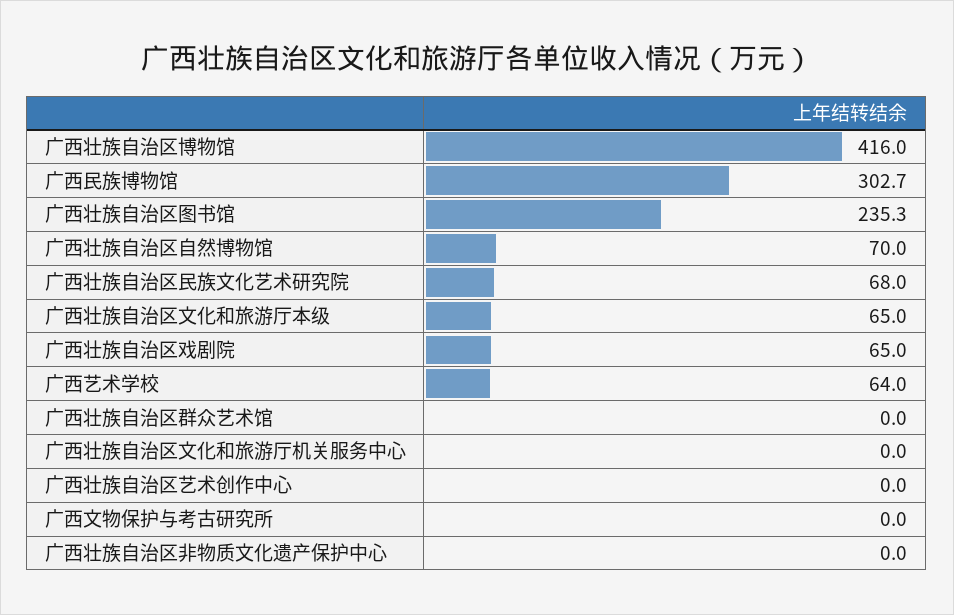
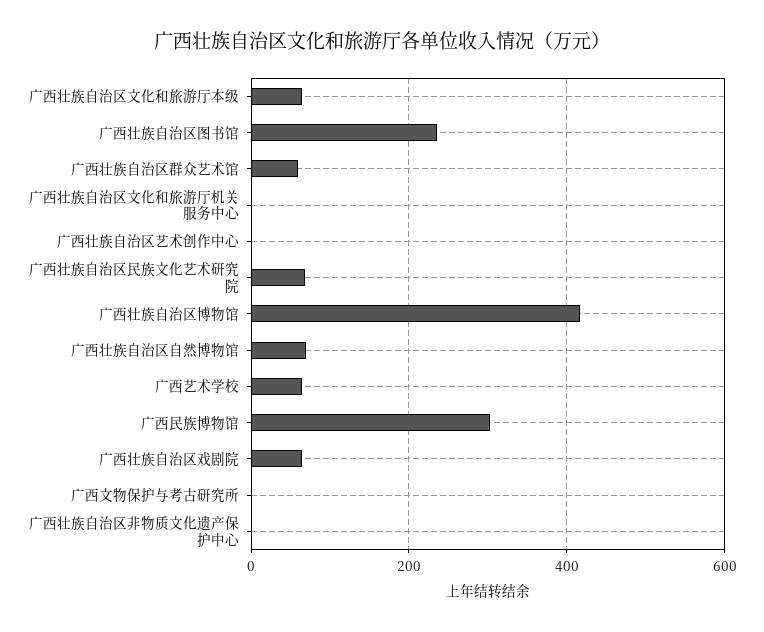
  {
    "广西壮族自治区博物馆": 416,
    "广西民族博物馆": 302.7,
    "广西壮族自治区图书馆": 235.3,
    "广西壮族自治区自然博物馆": 70,
    "广西壮族自治区民族文化艺术研究院": 68,
    "广西壮族自治区文化和旅游厅本级": 65,
    "广西壮族自治区戏剧院": 65,
    "广西艺术学校": 64,
-   "广西壮族自治区群众艺术馆": 0,
+   "广西壮族自治区群众艺术馆": 60,
    "广西壮族自治区文化和旅游厅机关服务中心": 0,
    "广西壮族自治区艺术创作中心": 0,
    "广西文物保护与考古研究所": 0,
    "广西壮族自治区非物质文化遗产保护中心": 0
  }

